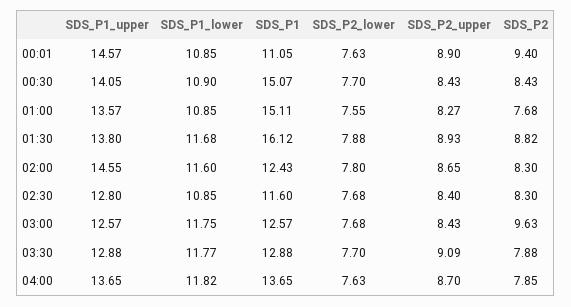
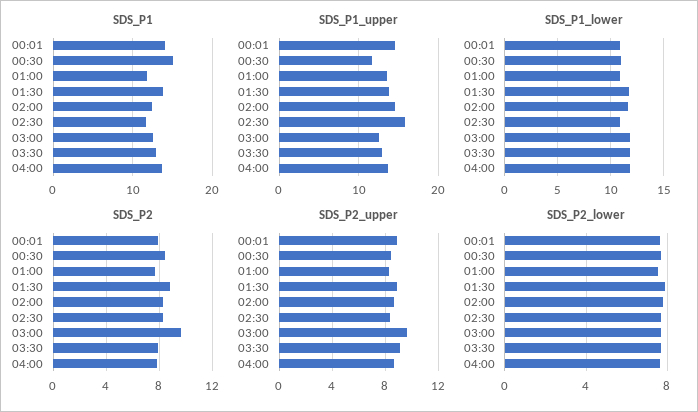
  {
    "SDS_P1_upper": {
      "00:01": 14.57,
-     "00:30": 14.05,
+     "00:30": 12,
      "01:00": 13.57,
      "01:30": 13.8,
      "02:00": 14.55,
-     "02:30": 12.8,
+     "02:30": 16,
      "03:00": 12.57,
      "03:30": 12.88,
      "04:00": 13.65
    },
    "SDS_P1_lower": {
      "00:01": 10.85,
      "00:30": 10.9,
      "01:00": 10.85,
      "01:30": 11.68,
      "02:00": 11.6,
      "02:30": 10.85,
      "03:00": 11.75,
      "03:30": 11.77,
      "04:00": 11.82
    },
    "SDS_P1": {
-     "00:01": 11.05,
+     "00:01": 14,
      "00:30": 15.07,
-     "01:00": 15.11,
+     "01:00": 12,
-     "01:30": 16.12,
+     "01:30": 14,
      "02:00": 12.43,
      "02:30": 11.6,
      "03:00": 12.57,
      "03:30": 12.88,
      "04:00": 13.65
    },
    "SDS_P2_lower": {
      "00:01": 7.63,
      "00:30": 7.7,
      "01:00": 7.55,
      "01:30": 7.88,
      "02:00": 7.8,
      "02:30": 7.68,
      "03:00": 7.68,
      "03:30": 7.7,
      "04:00": 7.63
    },
    "SDS_P2_upper": {
      "00:01": 8.9,
      "00:30": 8.43,
      "01:00": 8.27,
      "01:30": 8.93,
      "02:00": 8.65,
      "02:30": 8.4,
-     "03:00": 8.43,
+     "03:00": 9.5,
      "03:30": 9.09,
      "04:00": 8.7
    },
    "SDS_P2": {
-     "00:01": 9.4,
+     "00:01": 8,
      "00:30": 8.43,
      "01:00": 7.68,
      "01:30": 8.82,
      "02:00": 8.3,
      "02:30": 8.3,
      "03:00": 9.63,
      "03:30": 7.88,
      "04:00": 7.85
    }
  }

